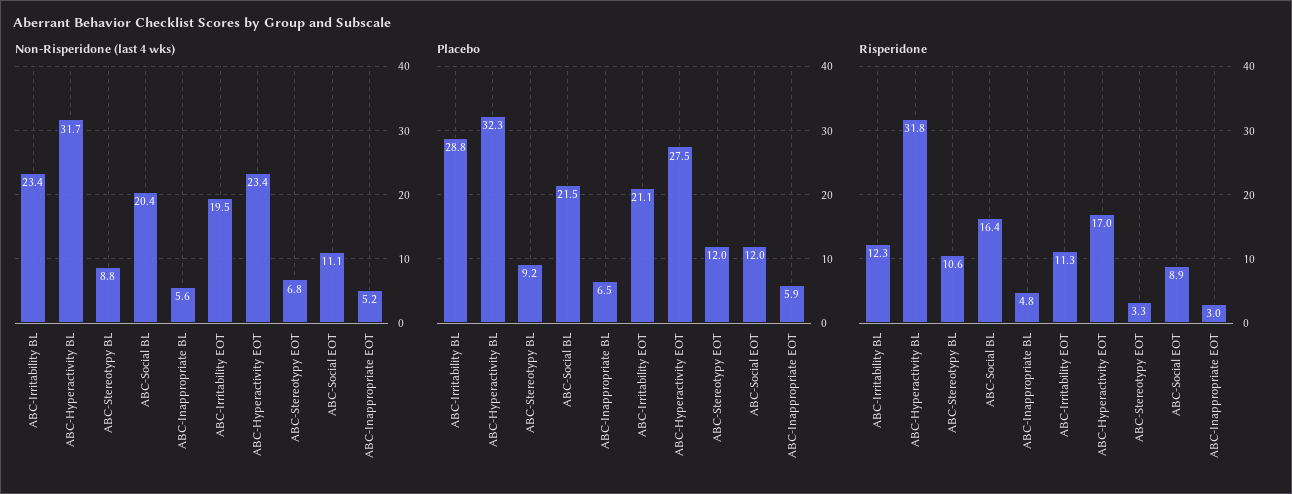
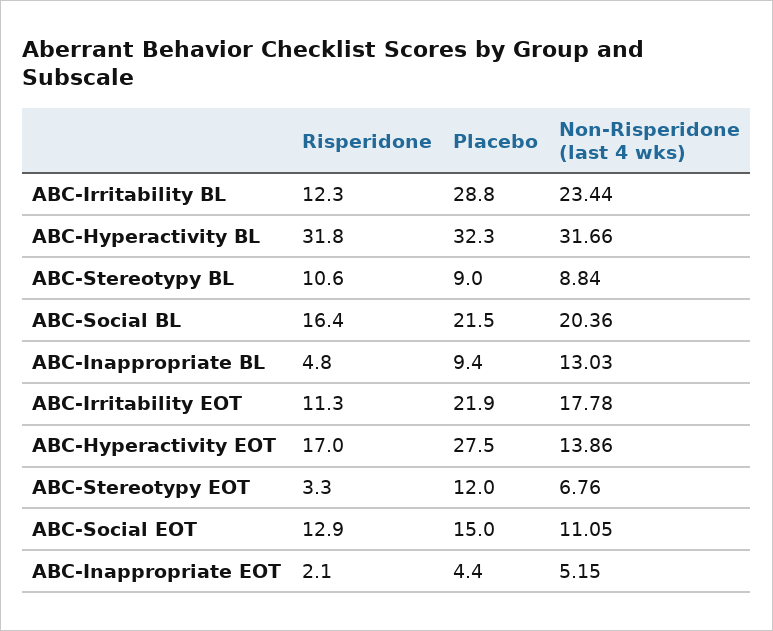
  {
    "Non-Risperidone (last 4 wks)": {
      "ABC-Irritability BL": 23.44,
      "ABC-Hyperactivity BL": 31.66,
      "ABC-Stereotypy BL": 8.84,
      "ABC-Social BL": 20.36,
-     "ABC-Inappropriate BL": 5.6,
+     "ABC-Inappropriate BL": 13.03,
-     "ABC-Irritability EOT": 19.5,
+     "ABC-Irritability EOT": 17.78,
-     "ABC-Hyperactivity EOT": 23.4,
+     "ABC-Hyperactivity EOT": 13.86,
      "ABC-Stereotypy EOT": 6.76,
      "ABC-Social EOT": 11.05,
      "ABC-Inappropriate EOT": 5.15
    },
    "Placebo": {
      "ABC-Irritability BL": 28.8,
      "ABC-Hyperactivity BL": 32.3,
-     "ABC-Stereotypy BL": 9.2,
+     "ABC-Stereotypy BL": 9,
      "ABC-Social BL": 21.5,
-     "ABC-Inappropriate BL": 6.5,
+     "ABC-Inappropriate BL": 9.4,
-     "ABC-Irritability EOT": 21.1,
+     "ABC-Irritability EOT": 21.9,
      "ABC-Hyperactivity EOT": 27.5,
      "ABC-Stereotypy EOT": 12,
-     "ABC-Social EOT": 12,
+     "ABC-Social EOT": 15,
-     "ABC-Inappropriate EOT": 5.9
+     "ABC-Inappropriate EOT": 4.4
    },
    "Risperidone": {
      "ABC-Irritability BL": 12.3,
      "ABC-Hyperactivity BL": 31.8,
      "ABC-Stereotypy BL": 10.6,
      "ABC-Social BL": 16.4,
      "ABC-Inappropriate BL": 4.8,
      "ABC-Irritability EOT": 11.3,
      "ABC-Hyperactivity EOT": 17,
      "ABC-Stereotypy EOT": 3.3,
-     "ABC-Social EOT": 8.9,
+     "ABC-Social EOT": 12.9,
-     "ABC-Inappropriate EOT": 3
+     "ABC-Inappropriate EOT": 2.1
    }
  }

